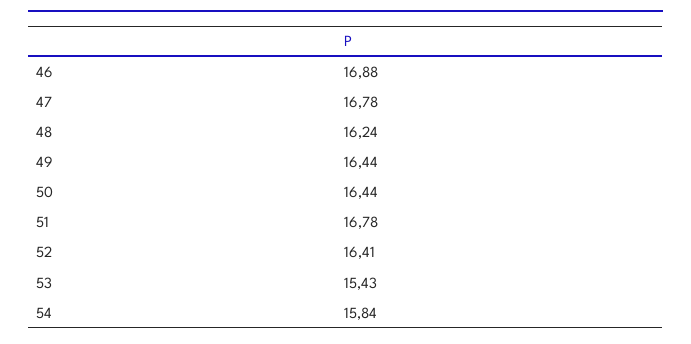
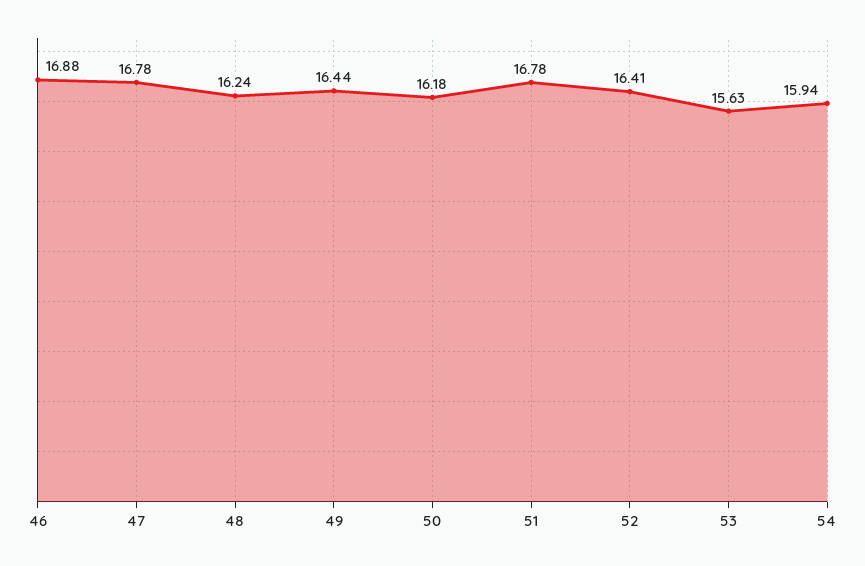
  {
    "46": 16.88,
    "47": 16.78,
    "48": 16.24,
    "49": 16.44,
-   "50": 16.44,
+   "50": 16.18,
    "51": 16.78,
    "52": 16.41,
-   "53": 15.43,
+   "53": 15.63,
-   "54": 15.84
+   "54": 15.94
  }

